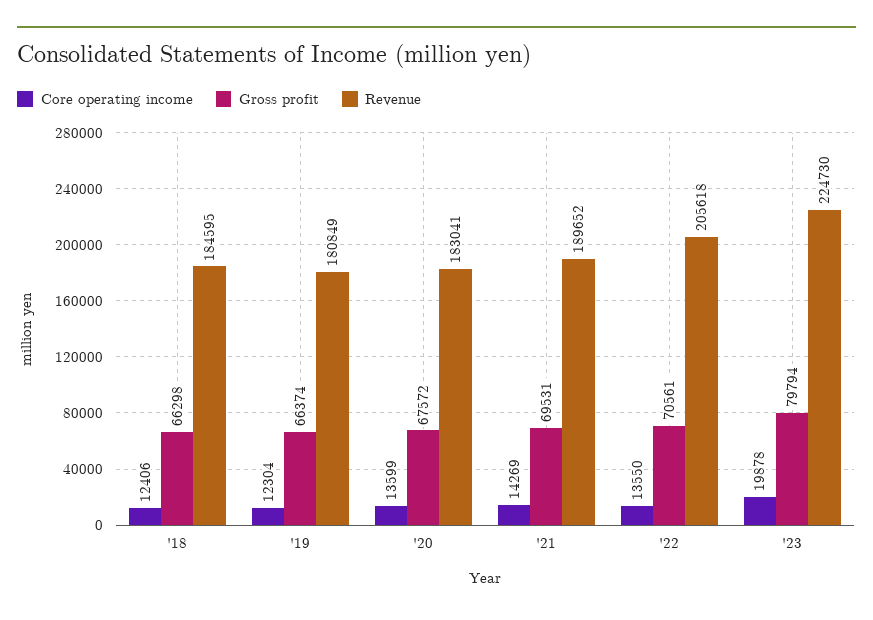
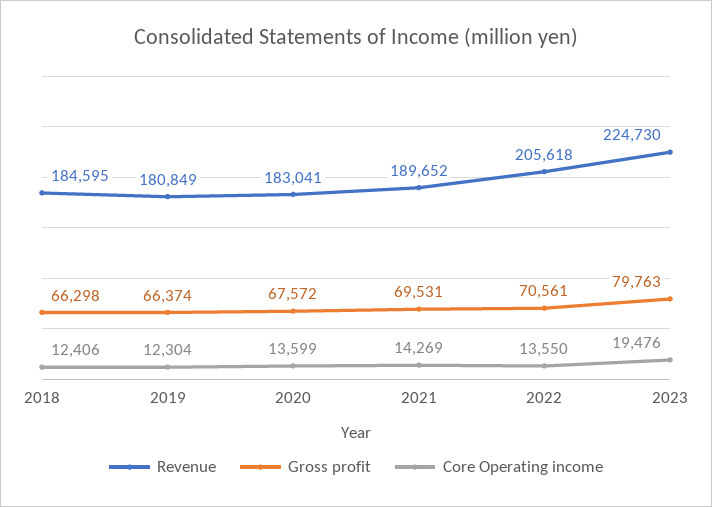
  {
    "Core operating income": {
      "'18": 12406,
      "'19": 12304,
      "'20": 13599,
      "'21": 14269,
      "'22": 13550,
-     "'23": 19878
+     "'23": 19476
    },
    "Gross profit": {
      "'18": 66298,
      "'19": 66374,
      "'20": 67572,
      "'21": 69531,
      "'22": 70561,
-     "'23": 79794
+     "'23": 79763
    },
    "Revenue": {
      "'18": 184595,
      "'19": 180849,
      "'20": 183041,
      "'21": 189652,
      "'22": 205618,
      "'23": 224730
    }
  }

